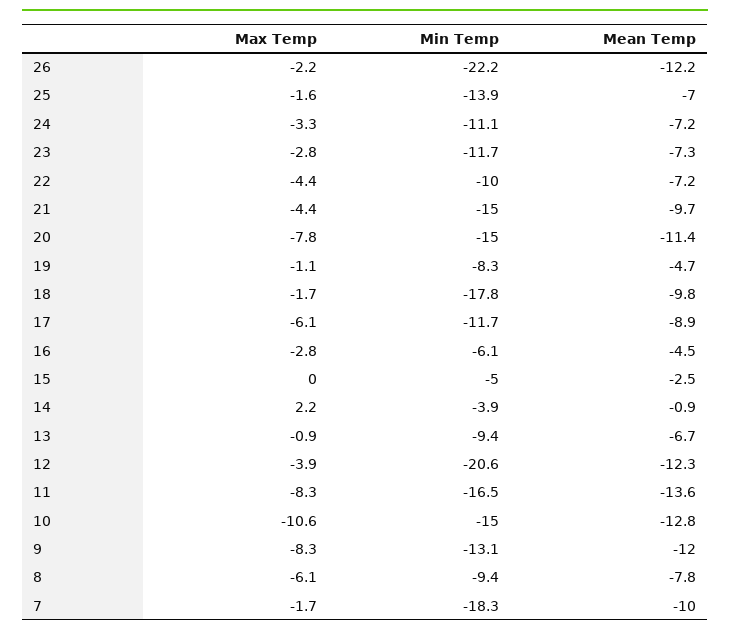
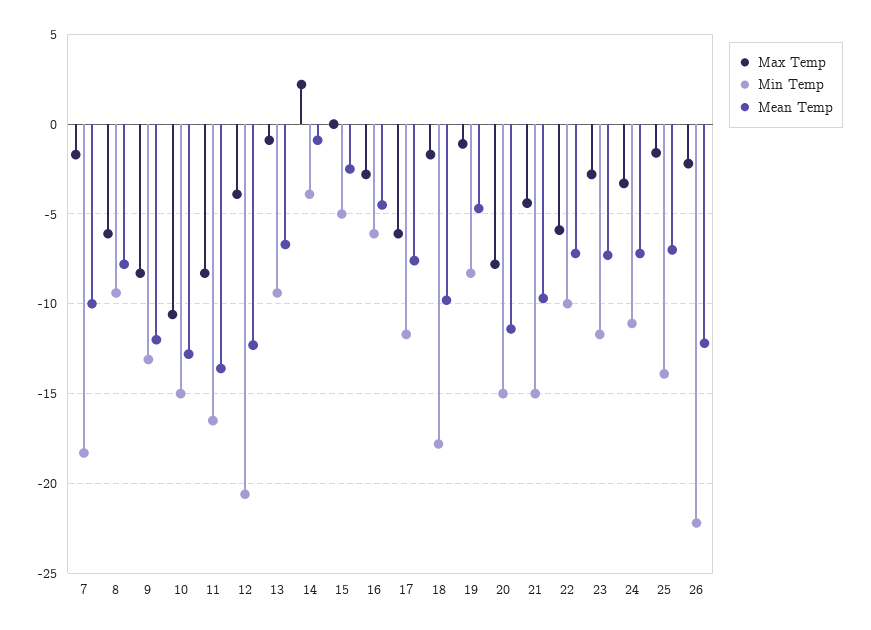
  {
    "Max Temp": {
      "26": -2.2,
      "25": -1.6,
      "24": -3.3,
      "23": -2.8,
-     "22": -4.4,
+     "22": -6,
      "21": -4.4,
      "20": -7.8,
      "19": -1.1,
      "18": -1.7,
      "17": -6.1,
      "16": -2.8,
      "15": 0,
      "14": 2.2,
      "13": -0.9,
      "12": -3.9,
      "11": -8.3,
      "10": -10.6,
      "9": -8.3,
      "8": -6.1,
      "7": -1.7
    },
    "Min Temp": {
      "26": -22.2,
      "25": -13.9,
      "24": -11.1,
      "23": -11.7,
      "22": -10,
      "21": -15,
      "20": -15,
      "19": -8.3,
      "18": -17.8,
      "17": -11.7,
      "16": -6.1,
      "15": -5,
      "14": -3.9,
      "13": -9.4,
      "12": -20.6,
      "11": -16.5,
      "10": -15,
      "9": -13.1,
      "8": -9.4,
      "7": -18.3
    },
    "Mean Temp": {
      "26": -12.2,
      "25": -7,
      "24": -7.2,
      "23": -7.3,
      "22": -7.2,
      "21": -9.7,
      "20": -11.4,
      "19": -4.7,
      "18": -9.8,
-     "17": -8.9,
+     "17": -7.5,
      "16": -4.5,
      "15": -2.5,
      "14": -0.9,
      "13": -6.7,
      "12": -12.3,
      "11": -13.6,
      "10": -12.8,
      "9": -12,
      "8": -7.8,
      "7": -10
    }
  }

